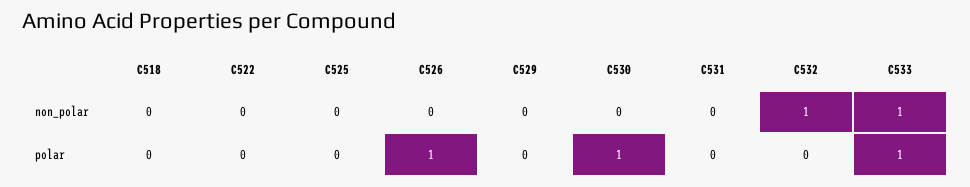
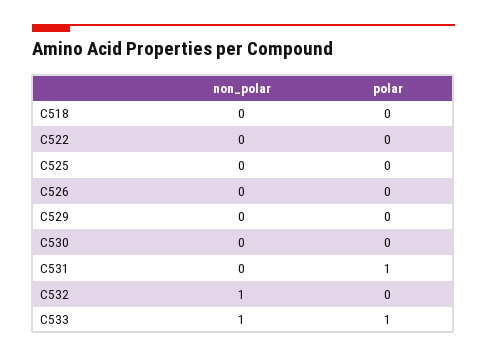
  {
    "C518": {
      "non_polar": 0,
      "polar": 0
    },
    "C522": {
      "non_polar": 0,
      "polar": 0
    },
    "C525": {
      "non_polar": 0,
      "polar": 0
    },
    "C526": {
      "non_polar": 0,
-     "polar": 1
+     "polar": 0
    },
    "C529": {
      "non_polar": 0,
      "polar": 0
    },
    "C530": {
      "non_polar": 0,
-     "polar": 1
+     "polar": 0
    },
    "C531": {
      "non_polar": 0,
-     "polar": 0
+     "polar": 1
    },
    "C532": {
      "non_polar": 1,
      "polar": 0
    },
    "C533": {
      "non_polar": 1,
      "polar": 1
    }
  }

